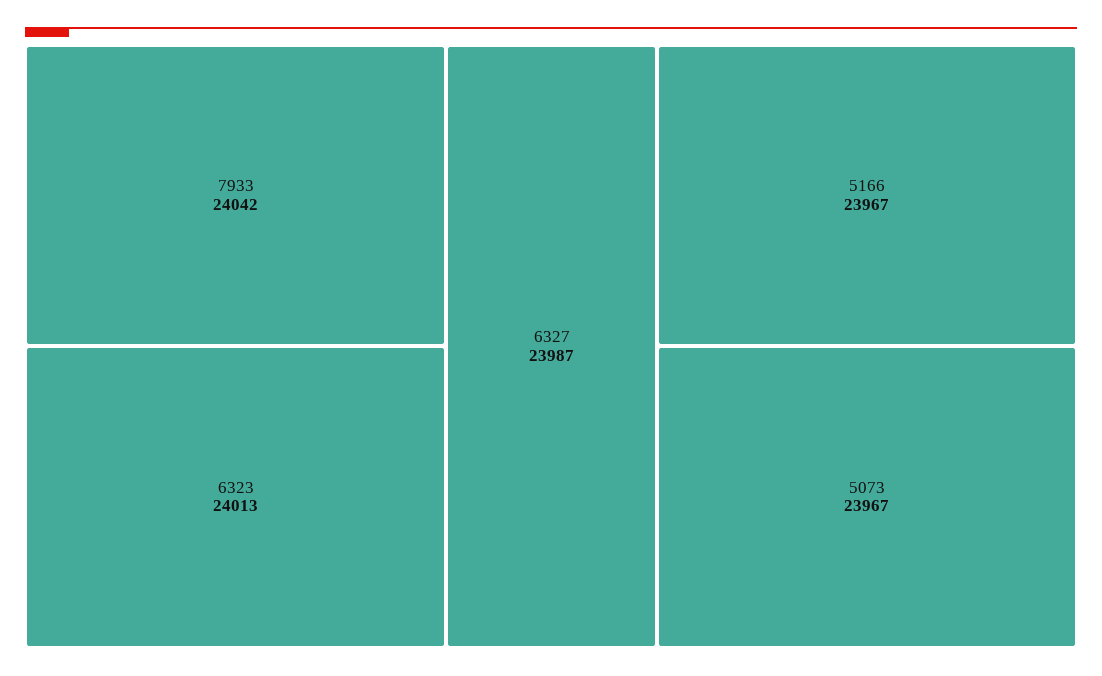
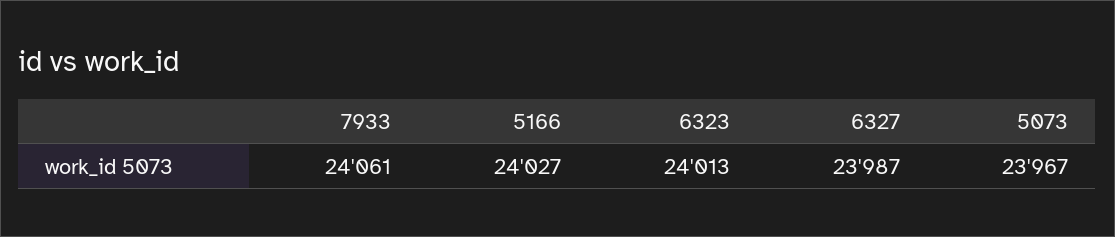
  {
-   "7933": 24042,
+   "7933": 24061,
    "6323": 24013,
    "6327": 23987,
-   "5166": 23967,
+   "5166": 24027,
    "5073": 23967
  }

